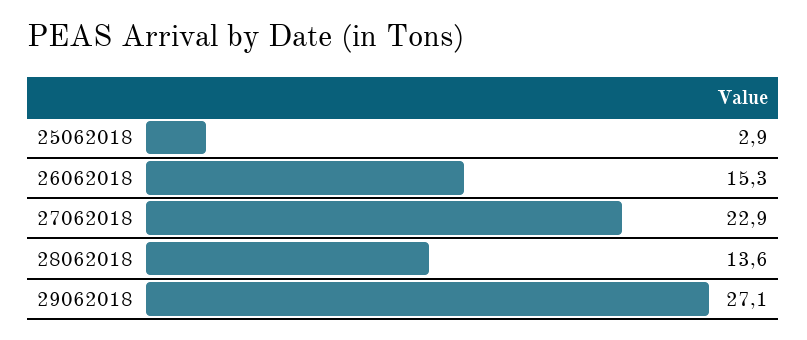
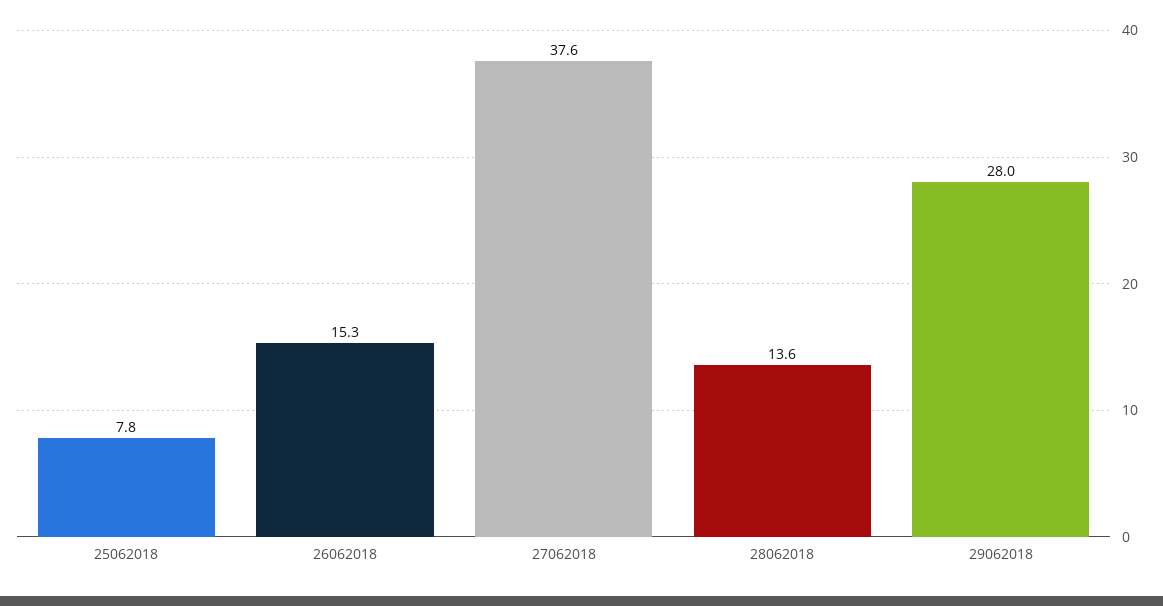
  {
-   "25062018": 2.9,
+   "25062018": 7.8,
    "26062018": 15.3,
-   "27062018": 22.9,
+   "27062018": 37.6,
    "28062018": 13.6,
-   "29062018": 27.1
+   "29062018": 28
  }

